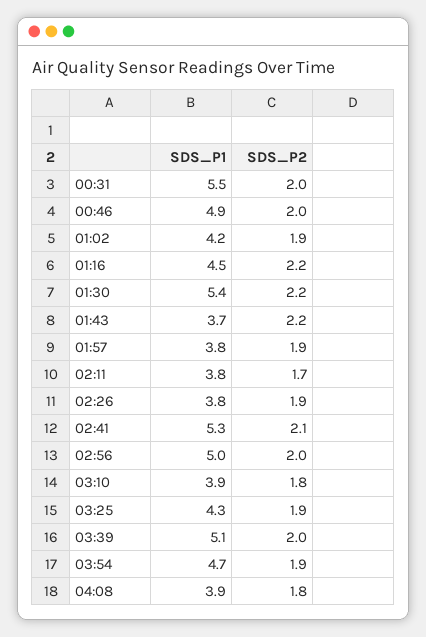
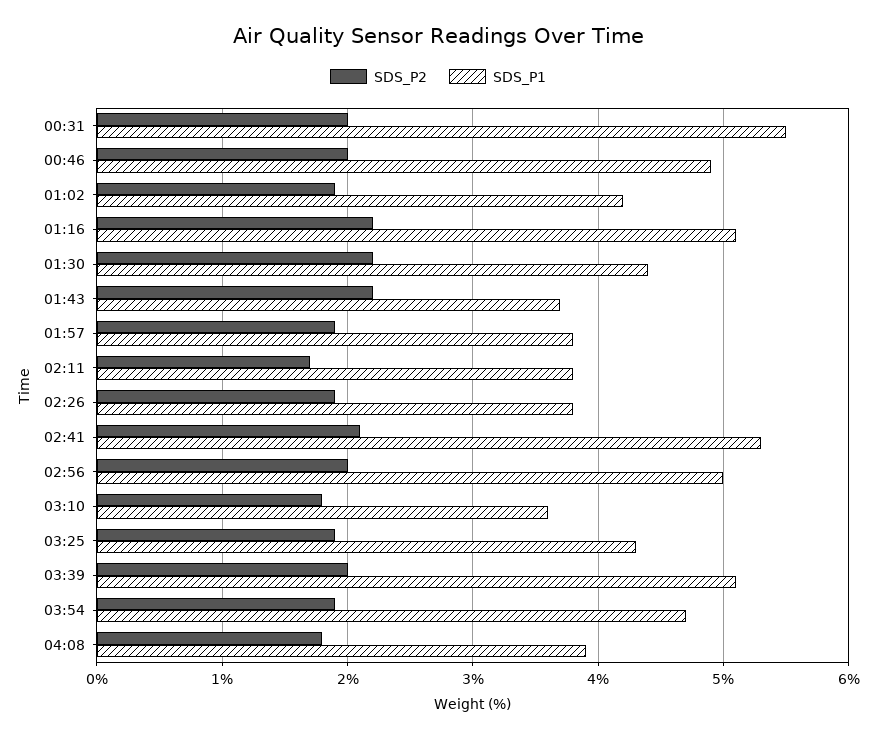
  {
    "SDS_P1": {
      "00:31": 5.5,
      "00:46": 4.9,
      "01:02": 4.2,
-     "01:16": 4.5,
+     "01:16": 5.1,
-     "01:30": 5.4,
+     "01:30": 4.4,
      "01:43": 3.7,
      "01:57": 3.8,
      "02:11": 3.8,
      "02:26": 3.8,
      "02:41": 5.3,
      "02:56": 5,
-     "03:10": 3.9,
+     "03:10": 3.6,
      "03:25": 4.3,
      "03:39": 5.1,
      "03:54": 4.7,
      "04:08": 3.9
    },
    "SDS_P2": {
      "00:31": 2,
      "00:46": 2,
      "01:02": 1.9,
      "01:16": 2.2,
      "01:30": 2.2,
      "01:43": 2.2,
      "01:57": 1.9,
      "02:11": 1.7,
      "02:26": 1.9,
      "02:41": 2.1,
      "02:56": 2,
      "03:10": 1.8,
      "03:25": 1.9,
      "03:39": 2,
      "03:54": 1.9,
      "04:08": 1.8
    }
  }

